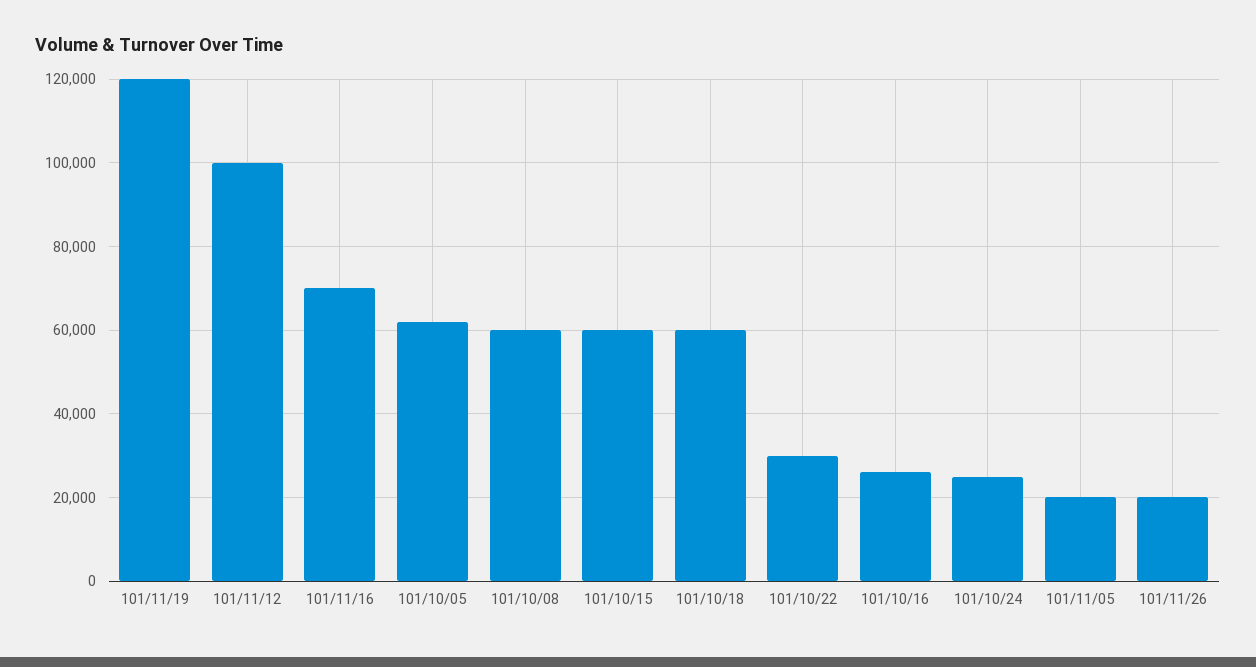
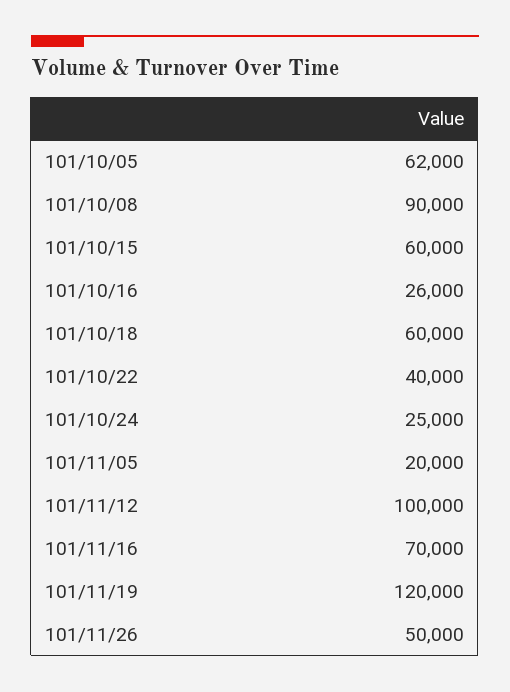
  {
    "101/11/19": 120000,
    "101/11/12": 100000,
    "101/11/16": 70000,
    "101/10/05": 62000,
-   "101/10/08": 60000,
+   "101/10/08": 90000,
    "101/10/15": 60000,
    "101/10/18": 60000,
-   "101/10/22": 30000,
+   "101/10/22": 40000,
    "101/10/16": 26000,
    "101/10/24": 25000,
    "101/11/05": 20000,
-   "101/11/26": 20000
+   "101/11/26": 50000
  }

